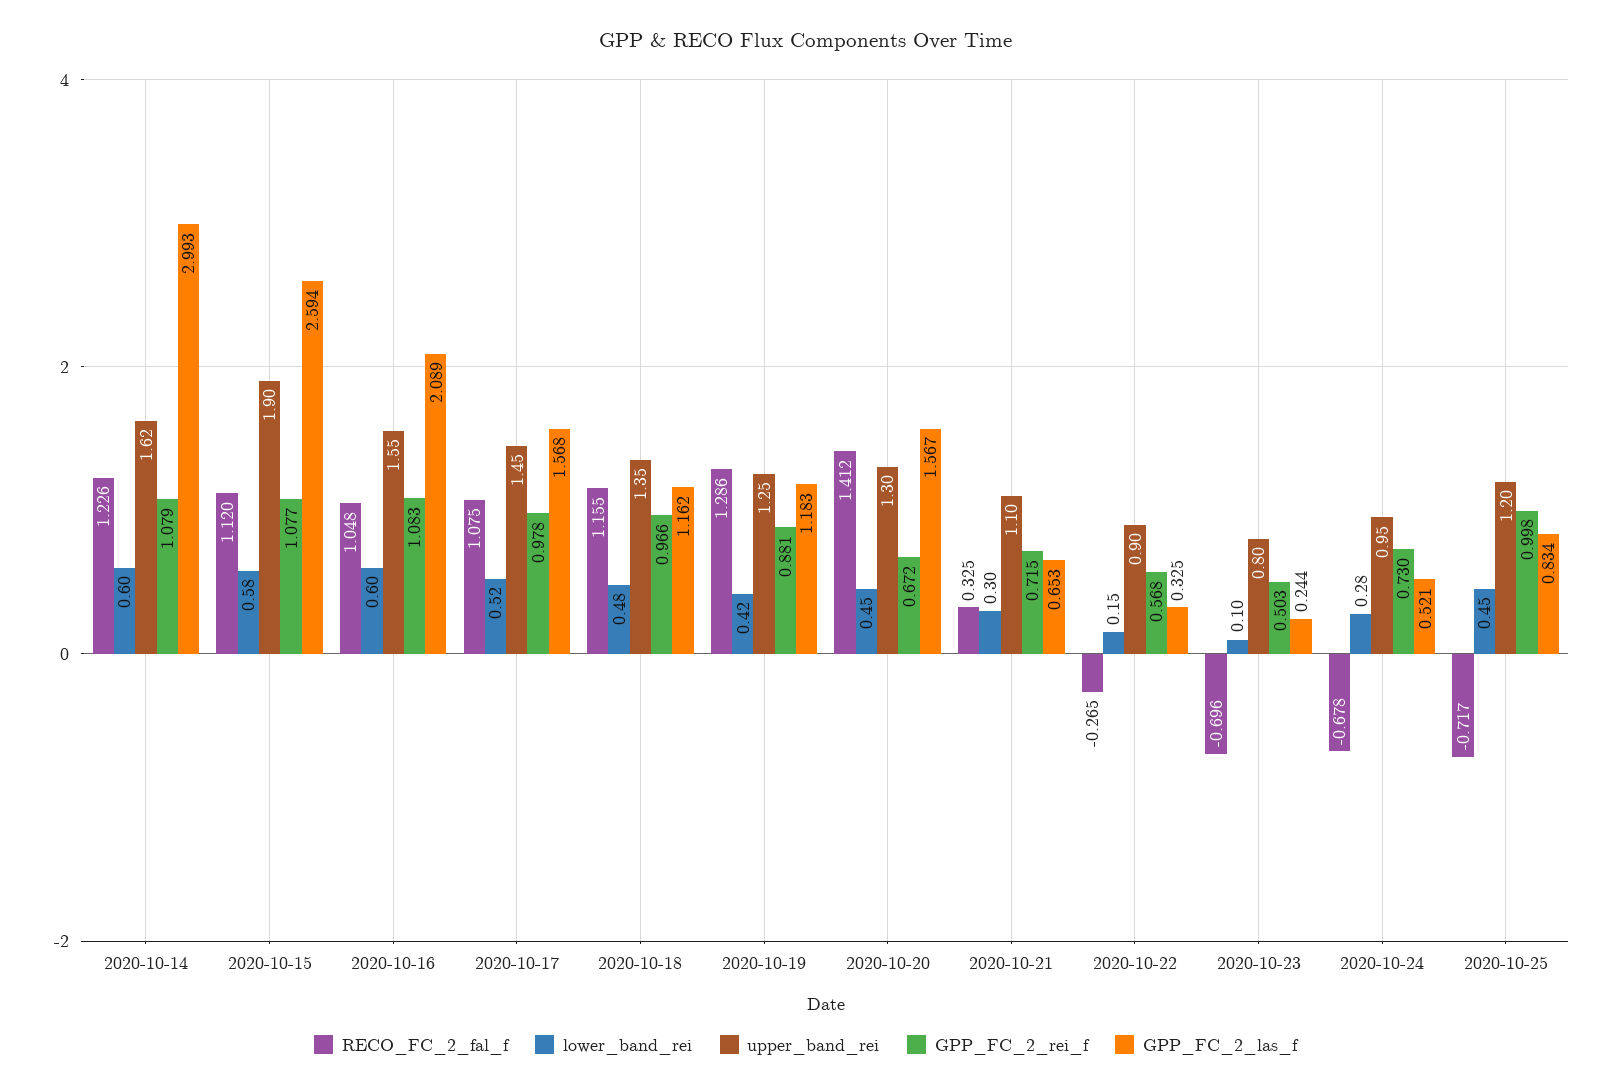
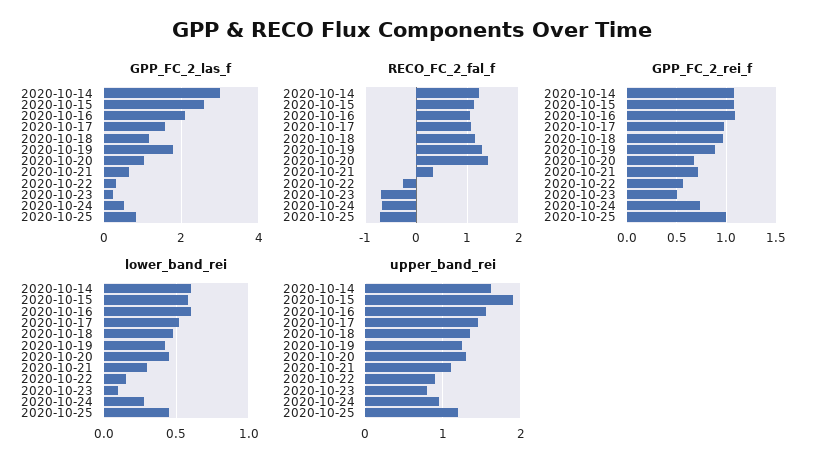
  {
    "RECO_FC_2_fal_f": {
      "2020-10-14": 1.226,
      "2020-10-15": 1.12,
      "2020-10-16": 1.048,
      "2020-10-17": 1.075,
      "2020-10-18": 1.155,
      "2020-10-19": 1.286,
      "2020-10-20": 1.412,
      "2020-10-21": 0.325,
      "2020-10-22": -0.265,
      "2020-10-23": -0.696,
      "2020-10-24": -0.678,
      "2020-10-25": -0.717
    },
    "lower_band_rei": {
      "2020-10-14": 0.6,
      "2020-10-15": 0.58,
      "2020-10-16": 0.6,
      "2020-10-17": 0.52,
      "2020-10-18": 0.48,
      "2020-10-19": 0.42,
      "2020-10-20": 0.45,
      "2020-10-21": 0.3,
      "2020-10-22": 0.15,
      "2020-10-23": 0.1,
      "2020-10-24": 0.28,
      "2020-10-25": 0.45
    },
    "upper_band_rei": {
      "2020-10-14": 1.62,
      "2020-10-15": 1.9,
      "2020-10-16": 1.55,
      "2020-10-17": 1.45,
      "2020-10-18": 1.35,
      "2020-10-19": 1.25,
      "2020-10-20": 1.3,
      "2020-10-21": 1.1,
      "2020-10-22": 0.9,
      "2020-10-23": 0.8,
      "2020-10-24": 0.95,
      "2020-10-25": 1.2
    },
    "GPP_FC_2_rei_f": {
      "2020-10-14": 1.079,
      "2020-10-15": 1.077,
      "2020-10-16": 1.083,
      "2020-10-17": 0.978,
      "2020-10-18": 0.966,
      "2020-10-19": 0.881,
      "2020-10-20": 0.672,
      "2020-10-21": 0.715,
      "2020-10-22": 0.568,
      "2020-10-23": 0.503,
      "2020-10-24": 0.73,
      "2020-10-25": 0.998
    },
    "GPP_FC_2_las_f": {
      "2020-10-14": 2.993,
      "2020-10-15": 2.594,
      "2020-10-16": 2.089,
      "2020-10-17": 1.568,
      "2020-10-18": 1.162,
-     "2020-10-19": 1.183,
+     "2020-10-19": 1.8,
-     "2020-10-20": 1.567,
+     "2020-10-20": 1,
      "2020-10-21": 0.653,
      "2020-10-22": 0.325,
      "2020-10-23": 0.244,
      "2020-10-24": 0.521,
      "2020-10-25": 0.834
    }
  }

